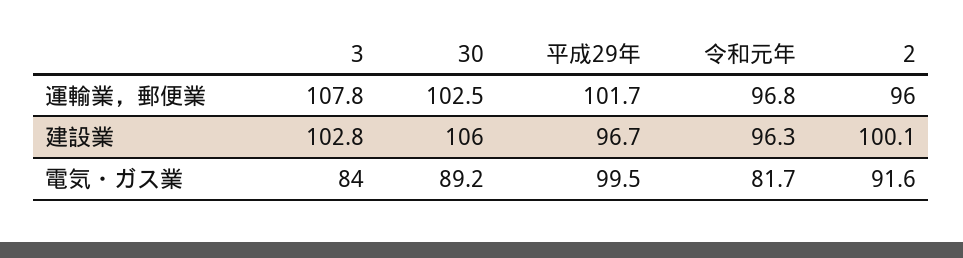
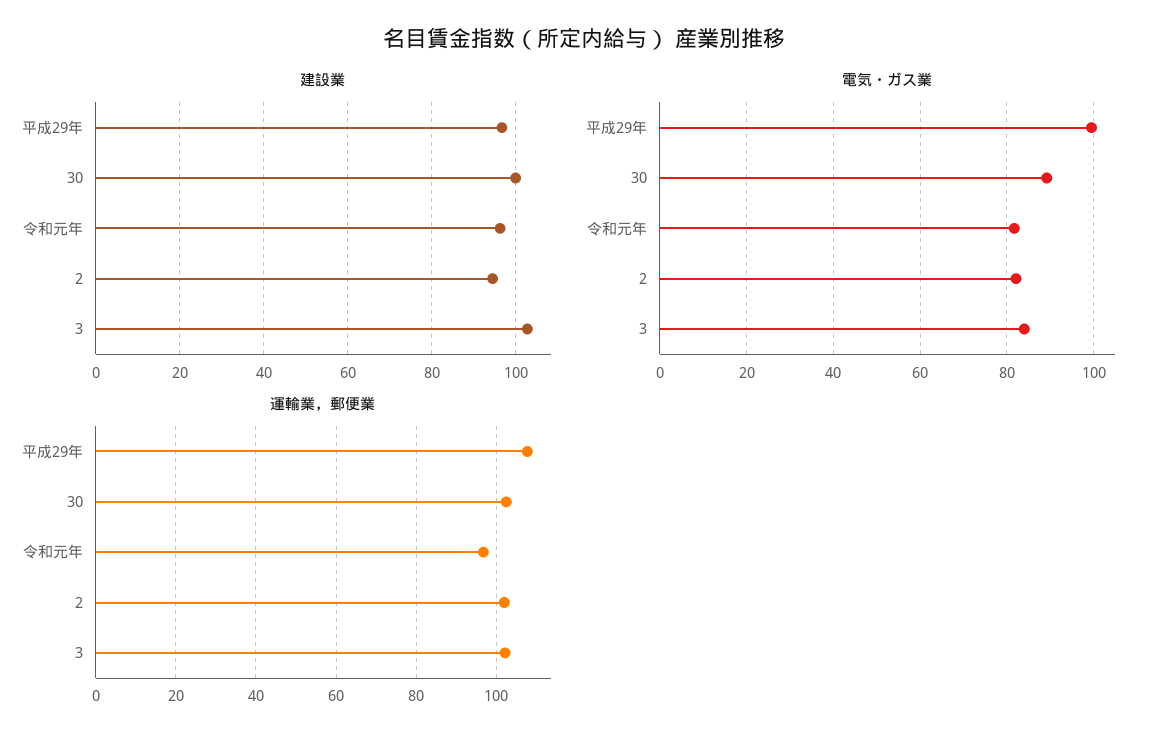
  {
    "運輸業，郵便業": {
-     "3": 107.8,
+     "3": 102,
      "30": 102.5,
-     "平成29年": 101.7,
+     "平成29年": 108,
      "令和元年": 96.8,
-     "2": 96
+     "2": 102
    },
    "建設業": {
      "3": 102.8,
-     "30": 106,
+     "30": 100,
      "平成29年": 96.7,
      "令和元年": 96.3,
-     "2": 100.1
+     "2": 94
    },
    "電気・ガス業": {
      "3": 84,
      "30": 89.2,
      "平成29年": 99.5,
      "令和元年": 81.7,
-     "2": 91.6
+     "2": 82
    }
  }

